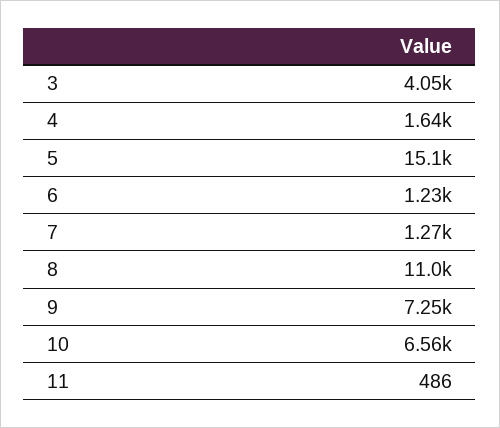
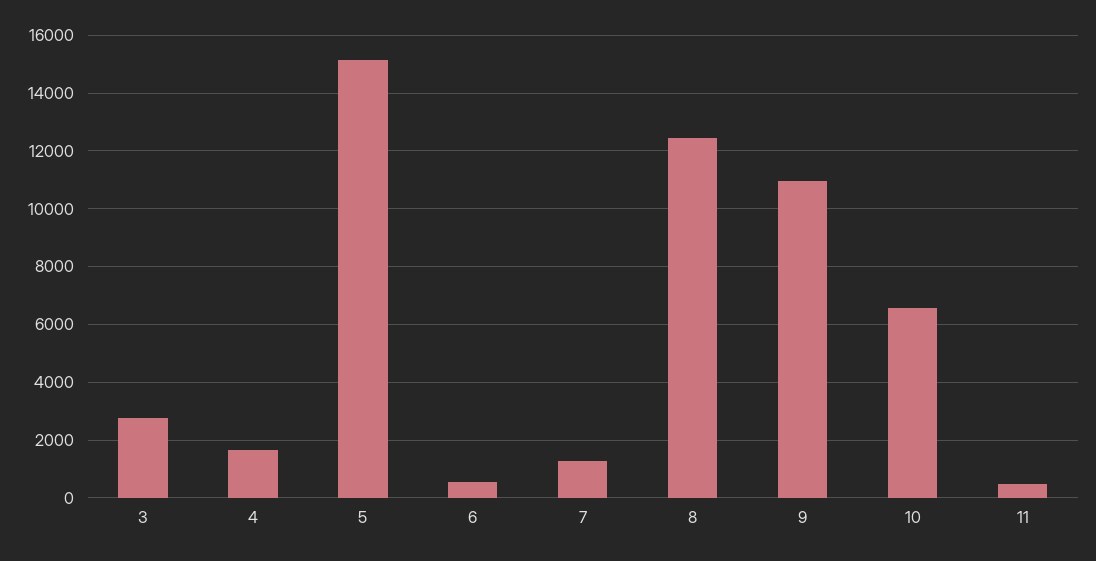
  {
-   "3": 4050,
+   "3": 2750,
    "4": 1640,
    "5": 15100,
-   "6": 1230,
+   "6": 500,
    "7": 1270,
-   "8": 11000,
+   "8": 12500,
-   "9": 7250,
+   "9": 11000,
    "10": 6560,
    "11": 486
  }

